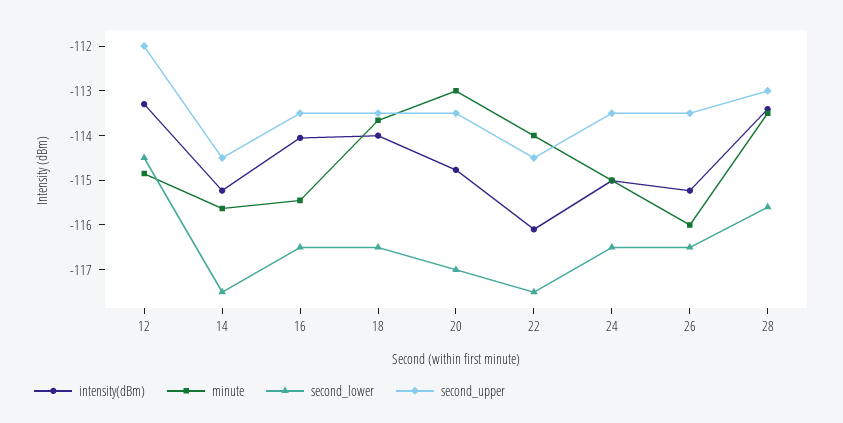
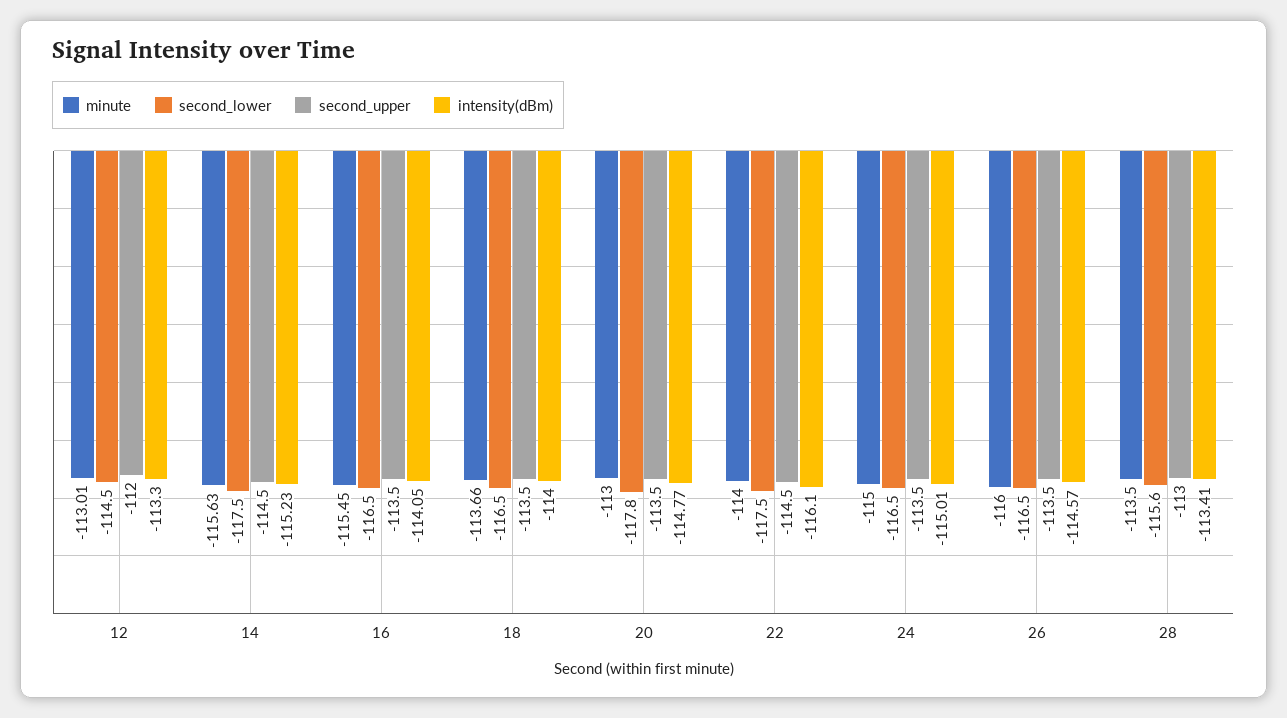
  {
    "intensity(dBm)": {
      "12": -113.3,
      "14": -115.23,
      "16": -114.05,
      "18": -114,
      "20": -114.77,
      "22": -116.1,
      "24": -115.01,
-     "26": -115.2,
+     "26": -114.57,
      "28": -113.41
    },
    "minute": {
-     "12": -114.8,
+     "12": -113.01,
      "14": -115.63,
      "16": -115.45,
      "18": -113.66,
      "20": -113,
      "22": -114,
      "24": -115,
      "26": -116,
      "28": -113.5
    },
    "second_lower": {
      "12": -114.5,
      "14": -117.5,
      "16": -116.5,
      "18": -116.5,
-     "20": -117,
+     "20": -117.8,
      "22": -117.5,
      "24": -116.5,
      "26": -116.5,
      "28": -115.6
    },
    "second_upper": {
      "12": -112,
      "14": -114.5,
      "16": -113.5,
      "18": -113.5,
      "20": -113.5,
      "22": -114.5,
      "24": -113.5,
      "26": -113.5,
      "28": -113
    }
  }

